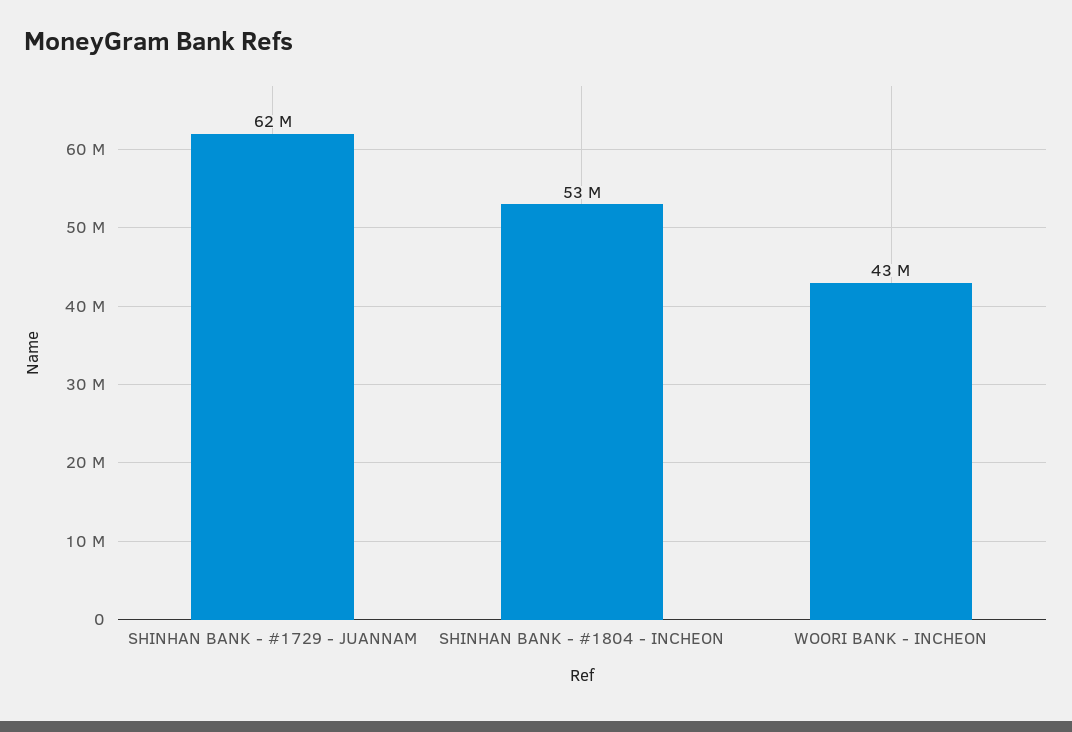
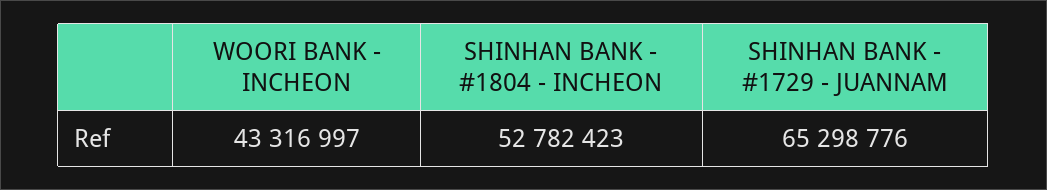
  {
-   "SHINHAN BANK - #1729 - JUANNAM": 62000000,
+   "SHINHAN BANK - #1729 - JUANNAM": 65298776,
    "SHINHAN BANK - #1804 - INCHEON": 52782423,
    "WOORI BANK - INCHEON": 43316997
  }

